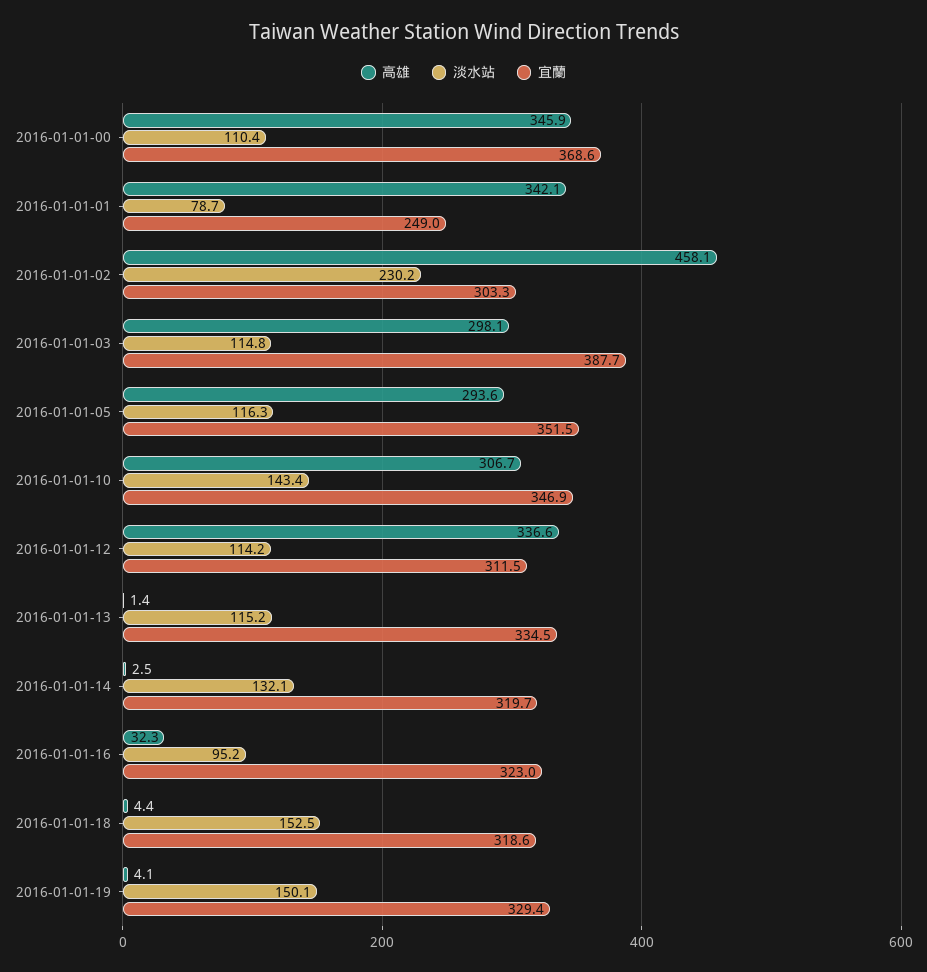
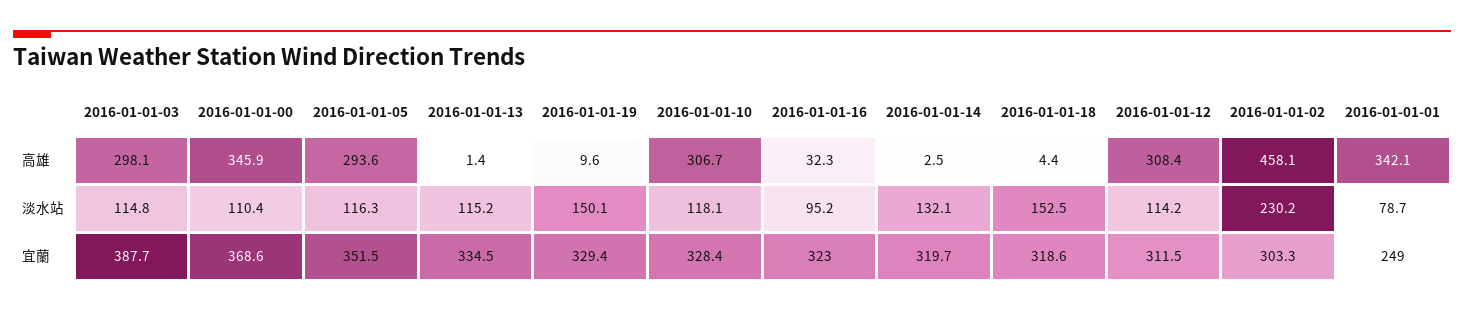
  {
    "高雄": {
      "2016-01-01-00": 345.9,
      "2016-01-01-01": 342.1,
      "2016-01-01-02": 458.1,
      "2016-01-01-03": 298.1,
      "2016-01-01-05": 293.6,
      "2016-01-01-10": 306.7,
-     "2016-01-01-12": 336.6,
+     "2016-01-01-12": 308.4,
      "2016-01-01-13": 1.4,
      "2016-01-01-14": 2.5,
      "2016-01-01-16": 32.3,
      "2016-01-01-18": 4.4,
-     "2016-01-01-19": 4.1
+     "2016-01-01-19": 9.6
    },
    "淡水站": {
      "2016-01-01-00": 110.4,
      "2016-01-01-01": 78.7,
      "2016-01-01-02": 230.2,
      "2016-01-01-03": 114.8,
      "2016-01-01-05": 116.3,
-     "2016-01-01-10": 143.4,
+     "2016-01-01-10": 118.1,
      "2016-01-01-12": 114.2,
      "2016-01-01-13": 115.2,
      "2016-01-01-14": 132.1,
      "2016-01-01-16": 95.2,
      "2016-01-01-18": 152.5,
      "2016-01-01-19": 150.1
    },
    "宜蘭": {
      "2016-01-01-00": 368.6,
      "2016-01-01-01": 249,
      "2016-01-01-02": 303.3,
      "2016-01-01-03": 387.7,
      "2016-01-01-05": 351.5,
-     "2016-01-01-10": 346.9,
+     "2016-01-01-10": 328.4,
      "2016-01-01-12": 311.5,
      "2016-01-01-13": 334.5,
      "2016-01-01-14": 319.7,
      "2016-01-01-16": 323,
      "2016-01-01-18": 318.6,
      "2016-01-01-19": 329.4
    }
  }

